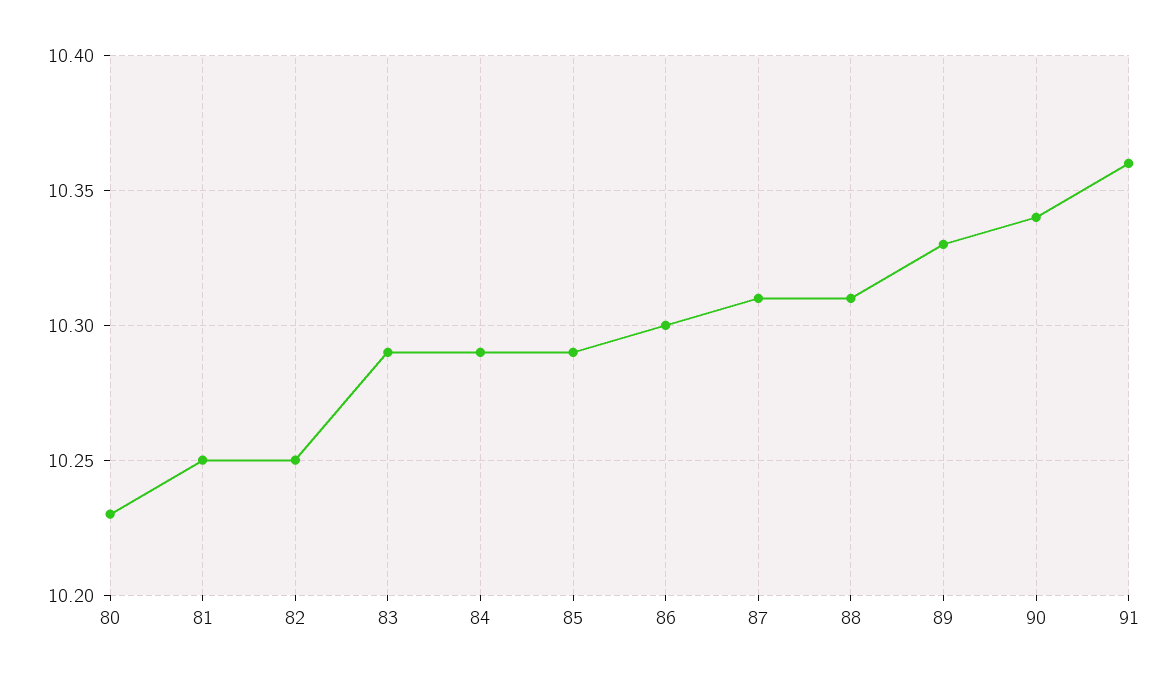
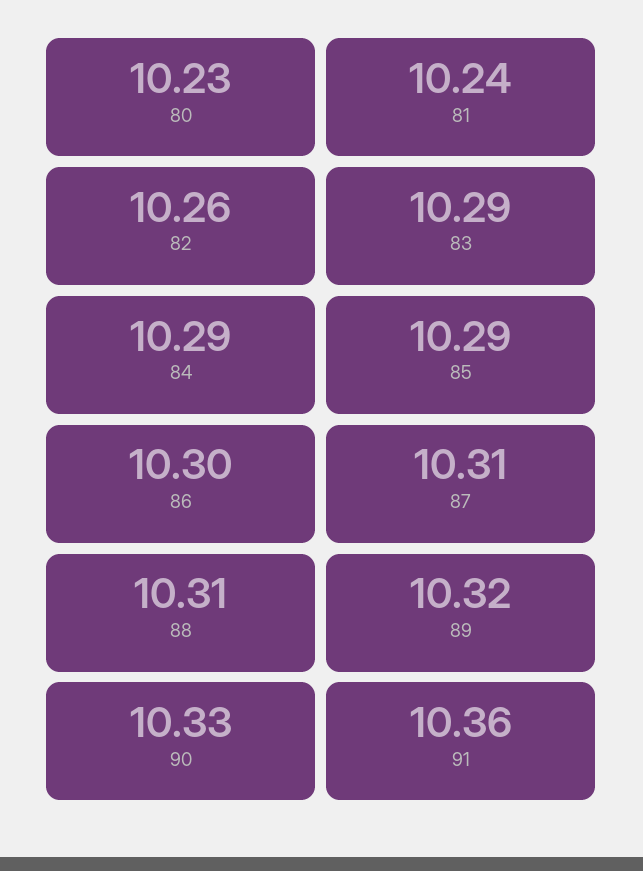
  {
    "80": 10.23,
-   "81": 10.25,
+   "81": 10.24,
-   "82": 10.25,
+   "82": 10.26,
    "83": 10.29,
    "84": 10.29,
    "85": 10.29,
    "86": 10.3,
    "87": 10.31,
    "88": 10.31,
-   "89": 10.33,
+   "89": 10.32,
-   "90": 10.34,
+   "90": 10.33,
    "91": 10.36
  }

